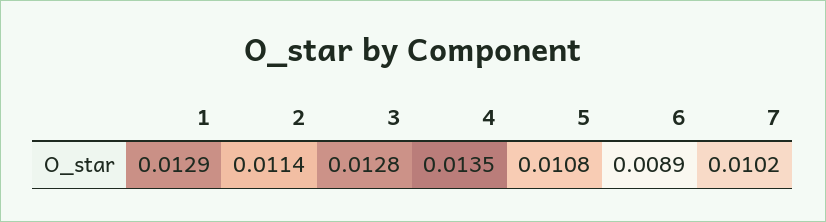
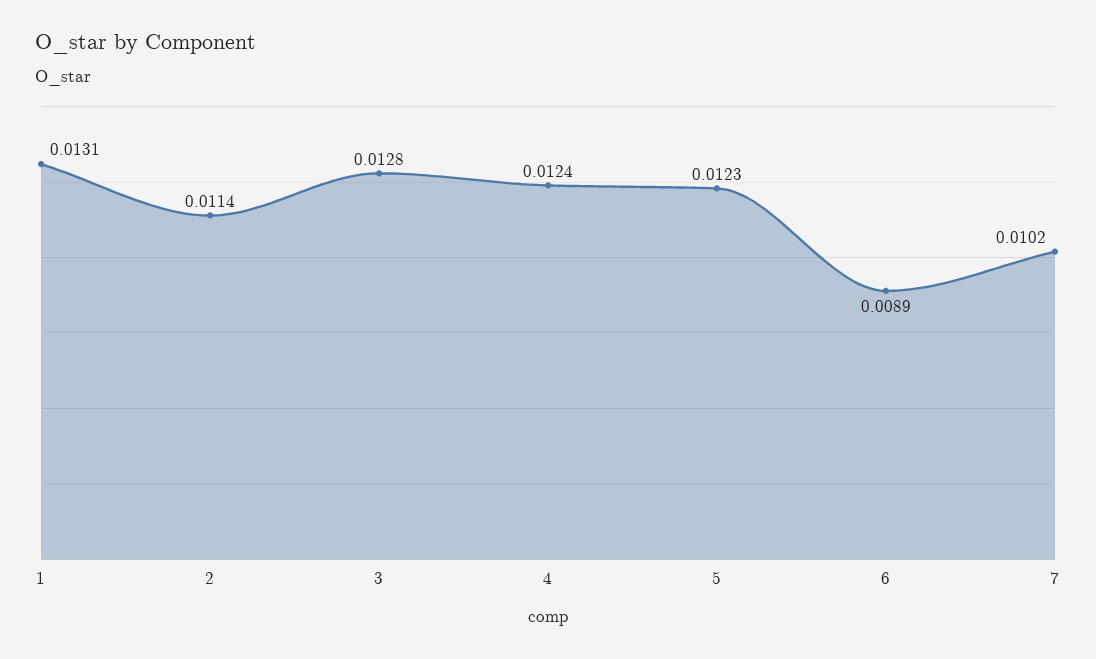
  {
-   "1": 0.0129,
+   "1": 0.0131,
    "2": 0.0114,
    "3": 0.0128,
-   "4": 0.0135,
+   "4": 0.0124,
-   "5": 0.0108,
+   "5": 0.0123,
    "6": 0.0089,
    "7": 0.0102
  }

